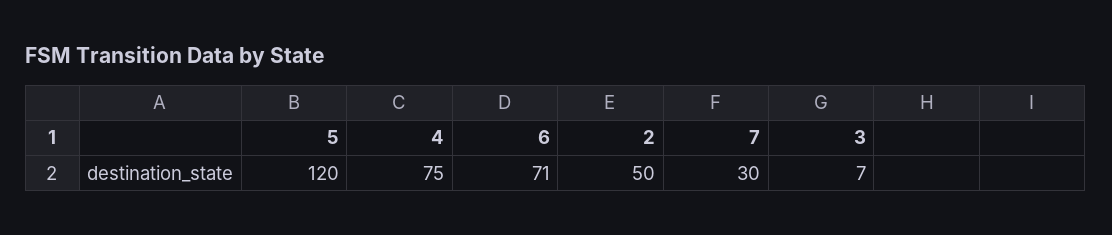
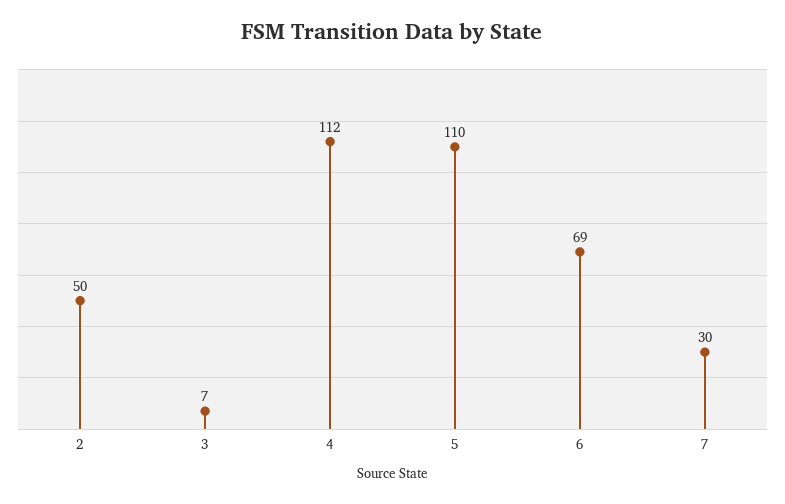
  {
-   "5": 120,
+   "5": 110,
-   "4": 75,
+   "4": 112,
-   "6": 71,
+   "6": 69,
    "2": 50,
    "7": 30,
    "3": 7
  }

